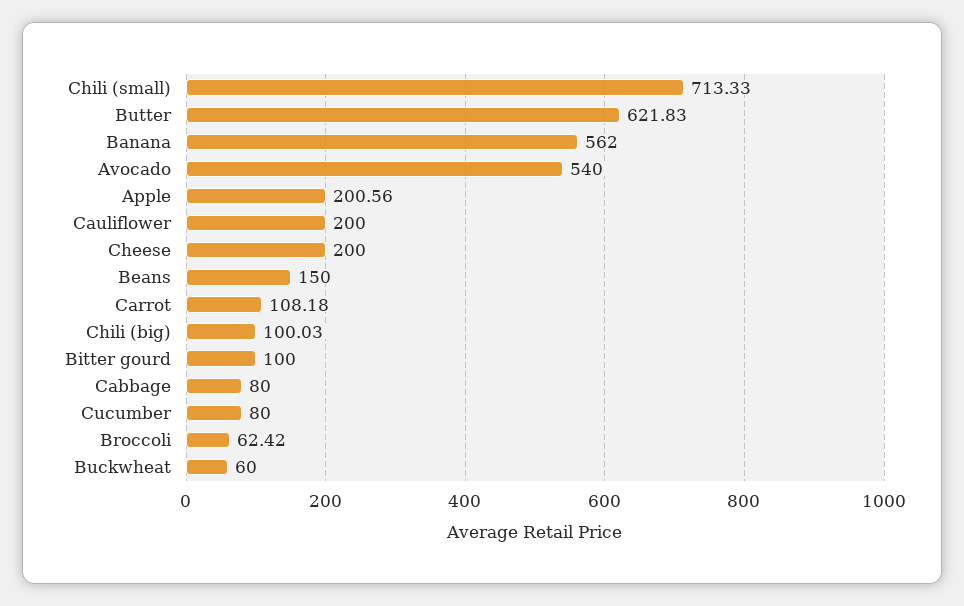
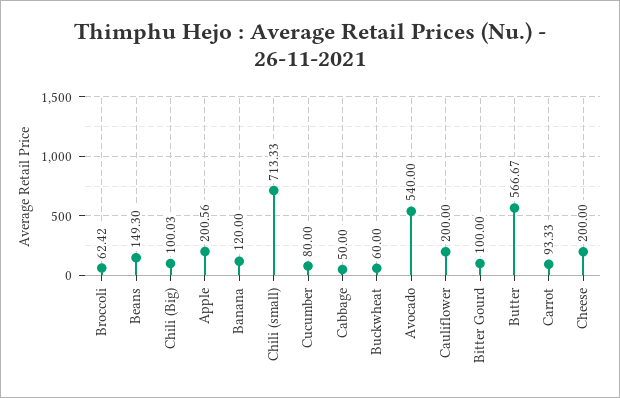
  {
    "Chili (small)": 713.33,
-   "Butter": 621.83,
+   "Butter": 566.67,
-   "Banana": 562,
+   "Banana": 120,
    "Avocado": 540,
    "Apple": 200.56,
    "Cauliflower": 200,
    "Cheese": 200,
-   "Beans": 150,
+   "Beans": 149.3,
-   "Carrot": 108.18,
+   "Carrot": 93.33,
    "Chili (big)": 100.03,
    "Bitter gourd": 100,
-   "Cabbage": 80,
+   "Cabbage": 50,
    "Cucumber": 80,
    "Broccoli": 62.42,
    "Buckwheat": 60
  }

